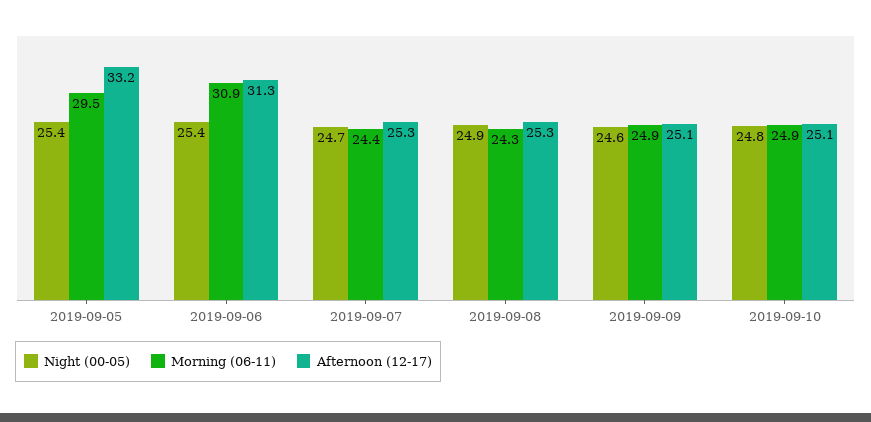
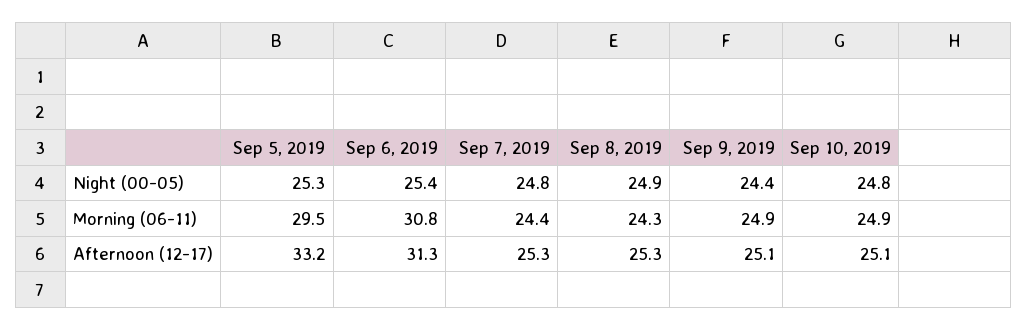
  {
    "Night (00-05)": {
-     "2019-09-05": 25.4,
+     "2019-09-05": 25.3,
      "2019-09-06": 25.4,
-     "2019-09-07": 24.7,
+     "2019-09-07": 24.8,
      "2019-09-08": 24.9,
-     "2019-09-09": 24.6,
+     "2019-09-09": 24.4,
      "2019-09-10": 24.8
    },
    "Morning (06-11)": {
      "2019-09-05": 29.5,
-     "2019-09-06": 30.9,
+     "2019-09-06": 30.8,
      "2019-09-07": 24.4,
      "2019-09-08": 24.3,
      "2019-09-09": 24.9,
      "2019-09-10": 24.9
    },
    "Afternoon (12-17)": {
      "2019-09-05": 33.2,
      "2019-09-06": 31.3,
      "2019-09-07": 25.3,
      "2019-09-08": 25.3,
      "2019-09-09": 25.1,
      "2019-09-10": 25.1
    }
  }

